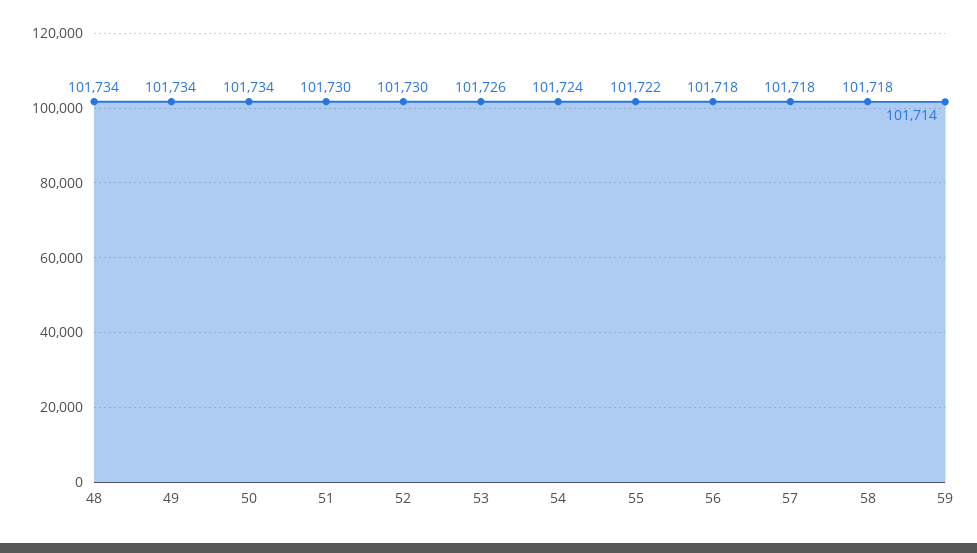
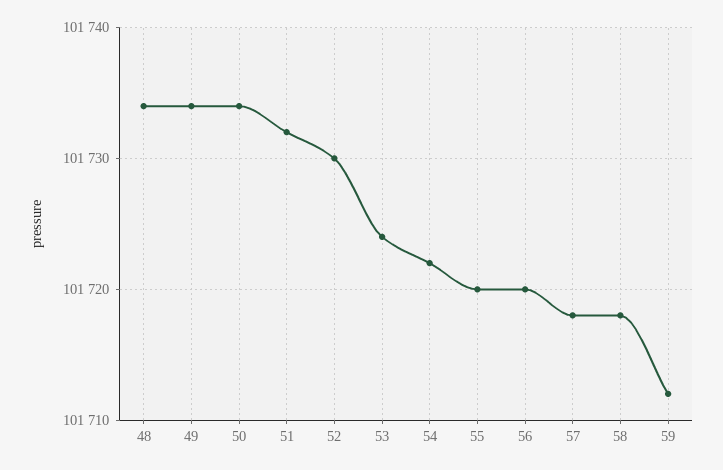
  {
    "48": 101734,
    "49": 101734,
    "50": 101734,
-   "51": 101730,
+   "51": 101732,
    "52": 101730,
-   "53": 101726,
+   "53": 101724,
-   "54": 101724,
+   "54": 101722,
-   "55": 101722,
+   "55": 101720,
-   "56": 101718,
+   "56": 101720,
    "57": 101718,
    "58": 101718,
-   "59": 101714
+   "59": 101712
  }

